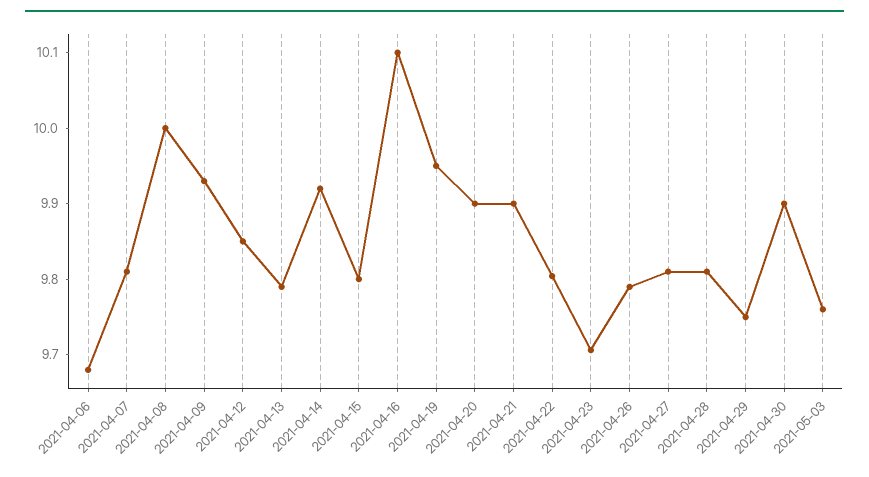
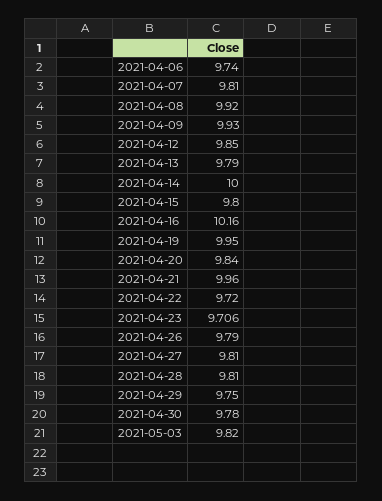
  {
-   "2021-04-06": 9.68,
+   "2021-04-06": 9.74,
    "2021-04-07": 9.81,
-   "2021-04-08": 10,
+   "2021-04-08": 9.92,
    "2021-04-09": 9.93,
    "2021-04-12": 9.85,
    "2021-04-13": 9.79,
-   "2021-04-14": 9.92,
+   "2021-04-14": 10,
    "2021-04-15": 9.8,
-   "2021-04-16": 10.1,
+   "2021-04-16": 10.16,
    "2021-04-19": 9.95,
-   "2021-04-20": 9.9,
+   "2021-04-20": 9.84,
-   "2021-04-21": 9.9,
+   "2021-04-21": 9.96,
-   "2021-04-22": 9.8,
+   "2021-04-22": 9.72,
    "2021-04-23": 9.706,
    "2021-04-26": 9.79,
    "2021-04-27": 9.81,
    "2021-04-28": 9.81,
    "2021-04-29": 9.75,
-   "2021-04-30": 9.9,
+   "2021-04-30": 9.78,
-   "2021-05-03": 9.76
+   "2021-05-03": 9.82
  }

